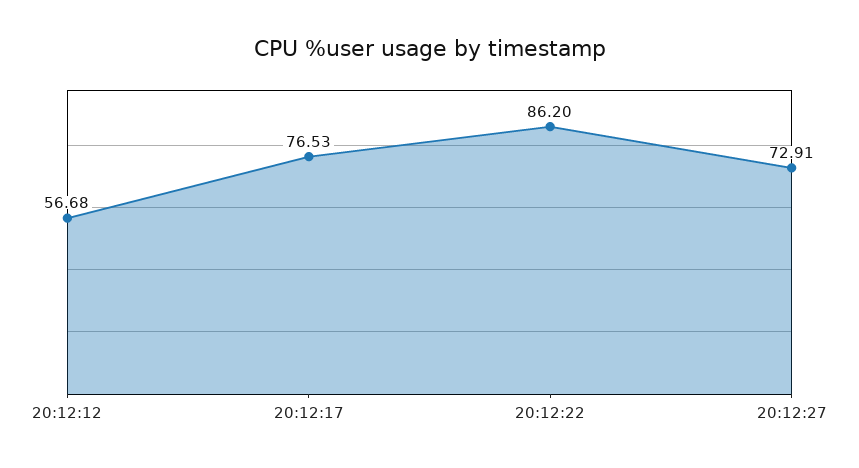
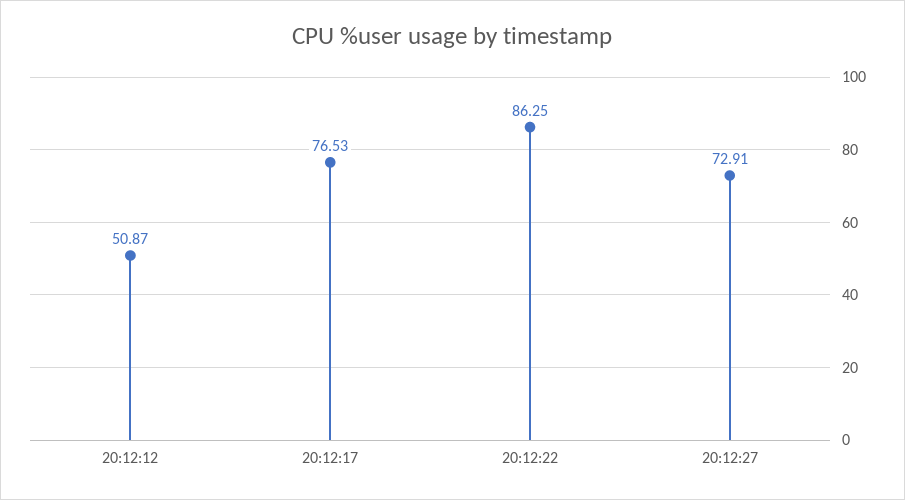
  {
-   "20:12:12": 56.68,
+   "20:12:12": 50.87,
    "20:12:17": 76.53,
-   "20:12:22": 86.2,
+   "20:12:22": 86.25,
    "20:12:27": 72.91
  }

